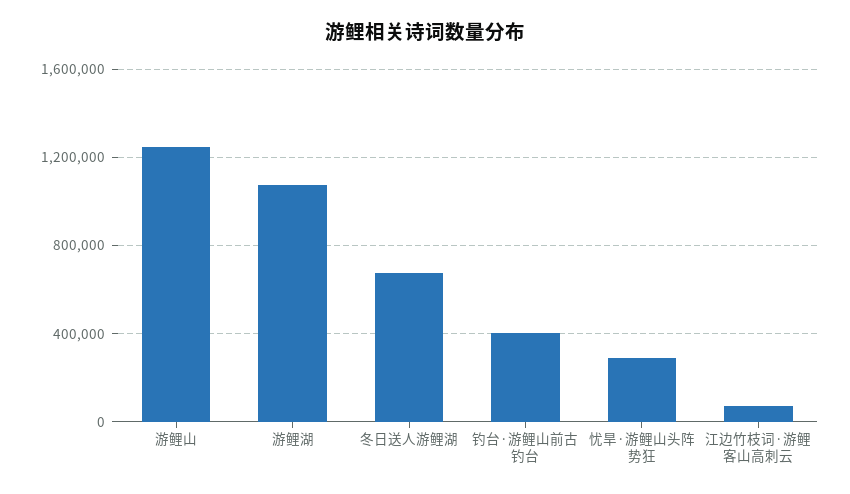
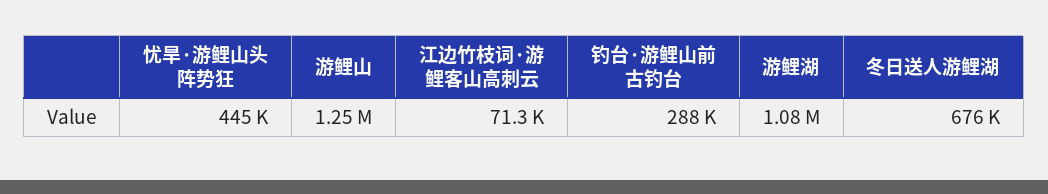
  {
    "游鲤山": 1250000,
    "游鲤湖": 1080000,
    "冬日送人游鲤湖": 676000,
-   "钓台·游鲤山前古钓台": 400000,
+   "钓台·游鲤山前古钓台": 288000,
-   "忧旱·游鲤山头阵势狂": 300000,
+   "忧旱·游鲤山头阵势狂": 445000,
    "江边竹枝词·游鲤客山高刺云": 71300
  }

